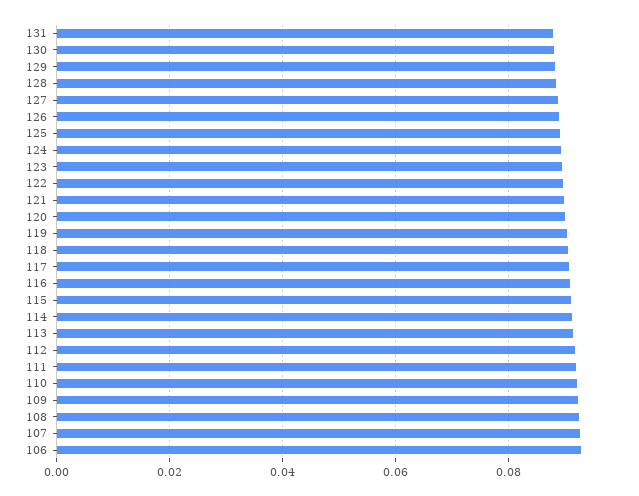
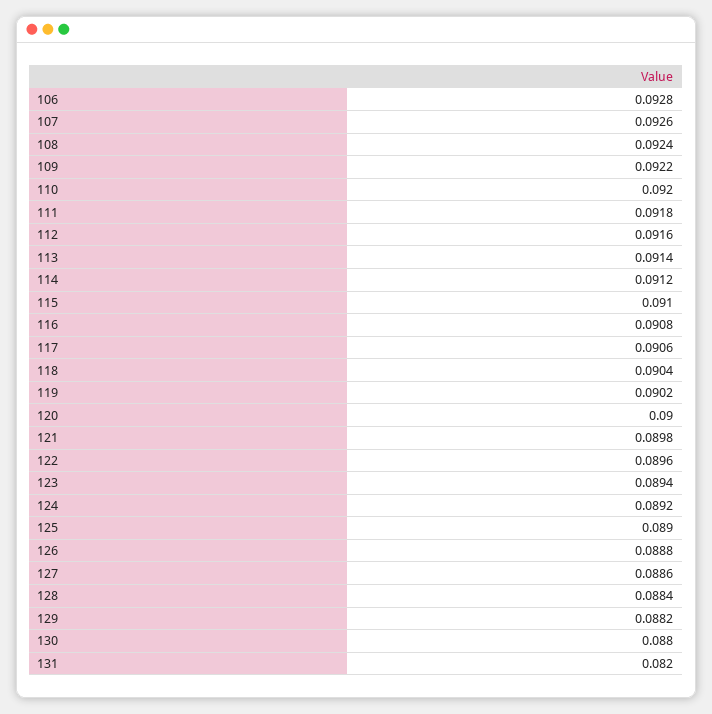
  {
-   "131": 0.088,
+   "131": 0.082,
    "130": 0.088,
    "129": 0.0882,
    "128": 0.0884,
    "127": 0.0886,
    "126": 0.0888,
    "125": 0.089,
    "124": 0.0892,
    "123": 0.0894,
    "122": 0.0896,
    "121": 0.0898,
    "120": 0.09,
    "119": 0.0902,
    "118": 0.0904,
    "117": 0.0906,
    "116": 0.0908,
    "115": 0.091,
    "114": 0.0912,
    "113": 0.0914,
    "112": 0.0916,
    "111": 0.0918,
    "110": 0.092,
    "109": 0.0922,
    "108": 0.0924,
    "107": 0.0926,
    "106": 0.0928
  }

